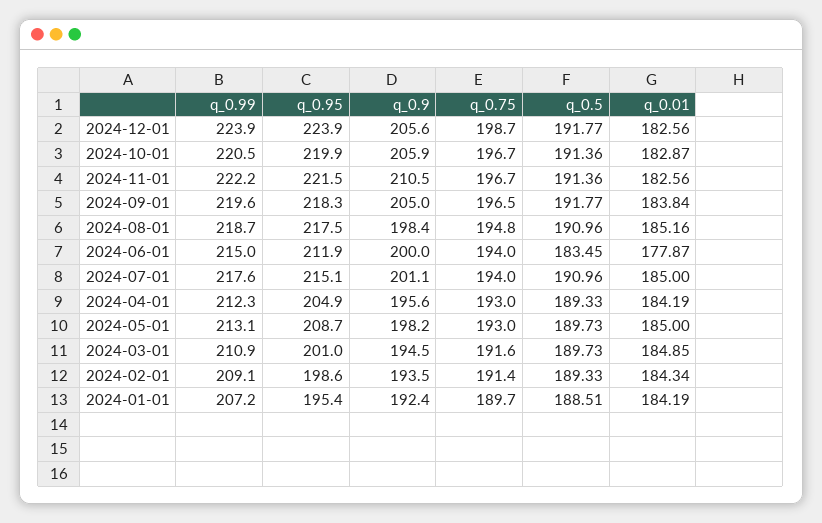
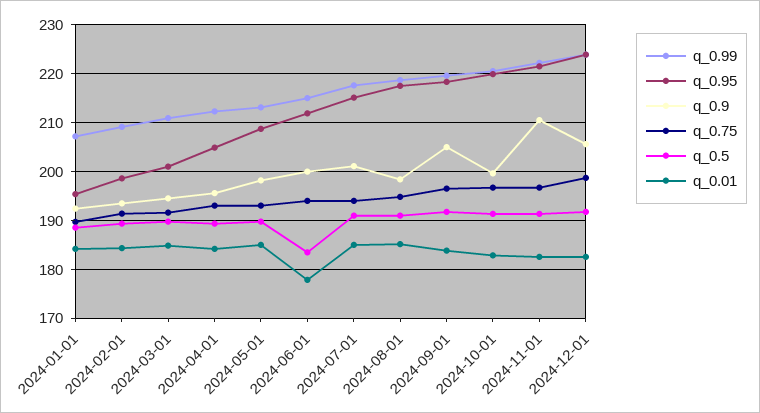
  {
    "q_0.99": {
      "2024-12-01": 223.9,
      "2024-10-01": 220.5,
      "2024-11-01": 222.2,
      "2024-09-01": 219.6,
      "2024-08-01": 218.7,
      "2024-06-01": 215,
      "2024-07-01": 217.6,
      "2024-04-01": 212.3,
      "2024-05-01": 213.1,
      "2024-03-01": 210.9,
      "2024-02-01": 209.1,
      "2024-01-01": 207.2
    },
    "q_0.95": {
      "2024-12-01": 223.9,
      "2024-10-01": 219.9,
      "2024-11-01": 221.5,
      "2024-09-01": 218.3,
      "2024-08-01": 217.5,
      "2024-06-01": 211.9,
      "2024-07-01": 215.1,
      "2024-04-01": 204.9,
      "2024-05-01": 208.7,
      "2024-03-01": 201,
      "2024-02-01": 198.6,
      "2024-01-01": 195.4
    },
    "q_0.9": {
      "2024-12-01": 205.6,
-     "2024-10-01": 205.9,
+     "2024-10-01": 200,
      "2024-11-01": 210.5,
      "2024-09-01": 205,
      "2024-08-01": 198.4,
      "2024-06-01": 200,
      "2024-07-01": 201.1,
      "2024-04-01": 195.6,
      "2024-05-01": 198.2,
      "2024-03-01": 194.5,
      "2024-02-01": 193.5,
      "2024-01-01": 192.4
    },
    "q_0.75": {
      "2024-12-01": 198.7,
      "2024-10-01": 196.7,
      "2024-11-01": 196.7,
      "2024-09-01": 196.5,
      "2024-08-01": 194.8,
      "2024-06-01": 194,
      "2024-07-01": 194,
      "2024-04-01": 193,
      "2024-05-01": 193,
      "2024-03-01": 191.6,
      "2024-02-01": 191.4,
      "2024-01-01": 189.7
    },
    "q_0.5": {
      "2024-12-01": 191.77,
      "2024-10-01": 191.36,
      "2024-11-01": 191.36,
      "2024-09-01": 191.77,
      "2024-08-01": 190.96,
      "2024-06-01": 183.45,
      "2024-07-01": 190.96,
      "2024-04-01": 189.33,
      "2024-05-01": 189.73,
      "2024-03-01": 189.73,
      "2024-02-01": 189.33,
      "2024-01-01": 188.51
    },
    "q_0.01": {
      "2024-12-01": 182.56,
      "2024-10-01": 182.87,
      "2024-11-01": 182.56,
      "2024-09-01": 183.84,
      "2024-08-01": 185.16,
      "2024-06-01": 177.87,
      "2024-07-01": 185,
      "2024-04-01": 184.19,
      "2024-05-01": 185,
      "2024-03-01": 184.85,
      "2024-02-01": 184.34,
      "2024-01-01": 184.19
    }
  }

